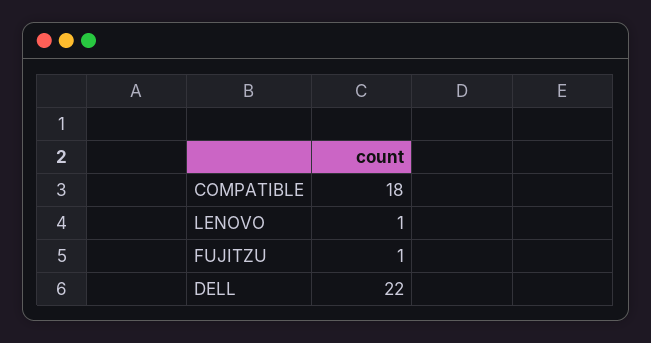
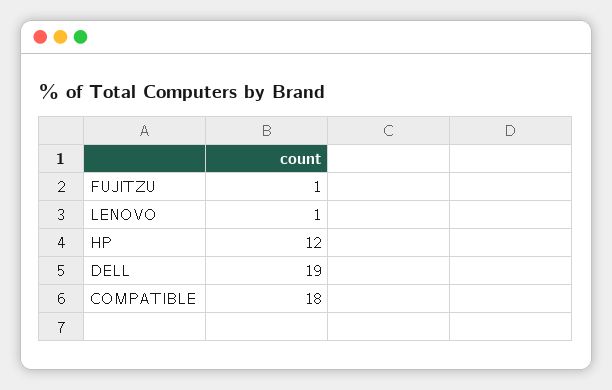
  {
    "COMPATIBLE": 18,
    "LENOVO": 1,
    "FUJITZU": 1,
-   "DELL": 22
+   "DELL": 19,
+   "HP": 12
  }

